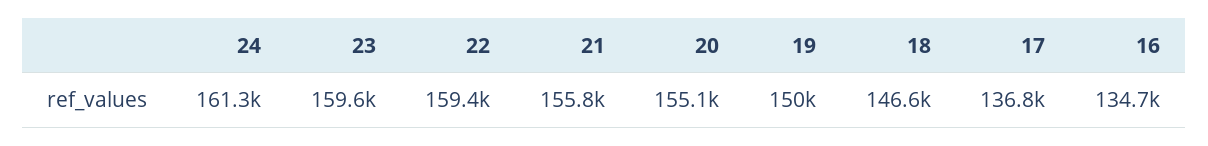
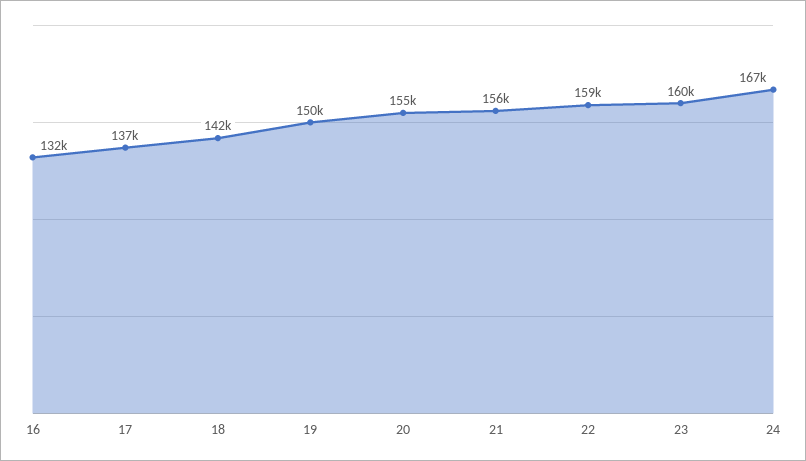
  {
-   "24": 161300,
+   "24": 167000,
    "23": 159600,
    "22": 159400,
    "21": 155800,
    "20": 155100,
    "19": 150000,
-   "18": 146600,
+   "18": 142000,
    "17": 136800,
-   "16": 134700
+   "16": 132000
  }

